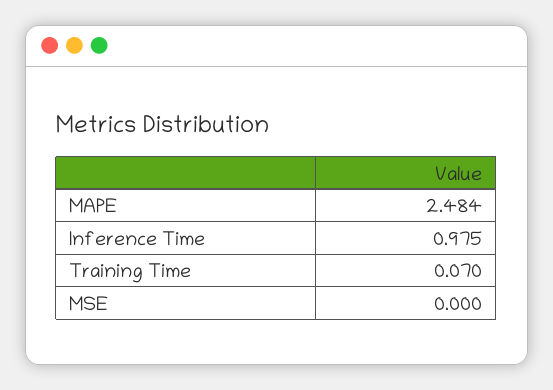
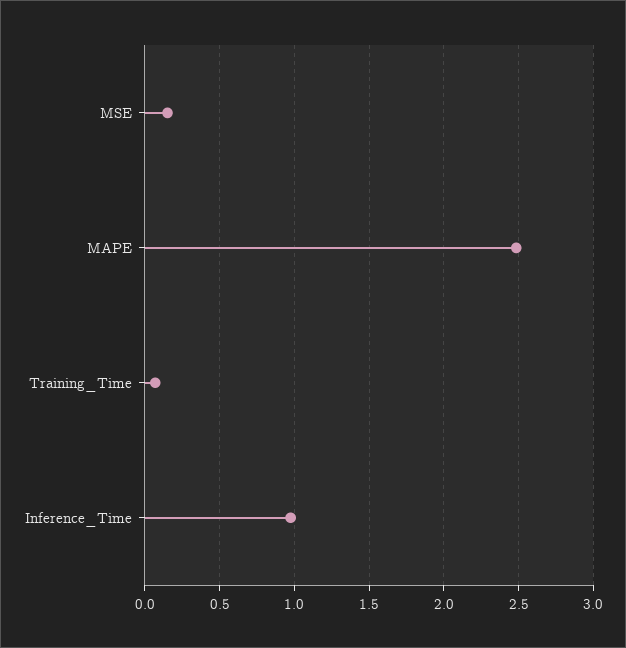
  {
    "MAPE": 2.484,
    "Inference Time": 0.975,
    "Training Time": 0.07,
-   "MSE": 0
+   "MSE": 0.15
  }

